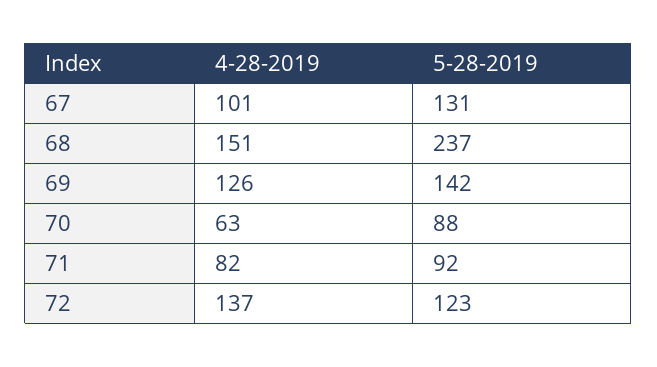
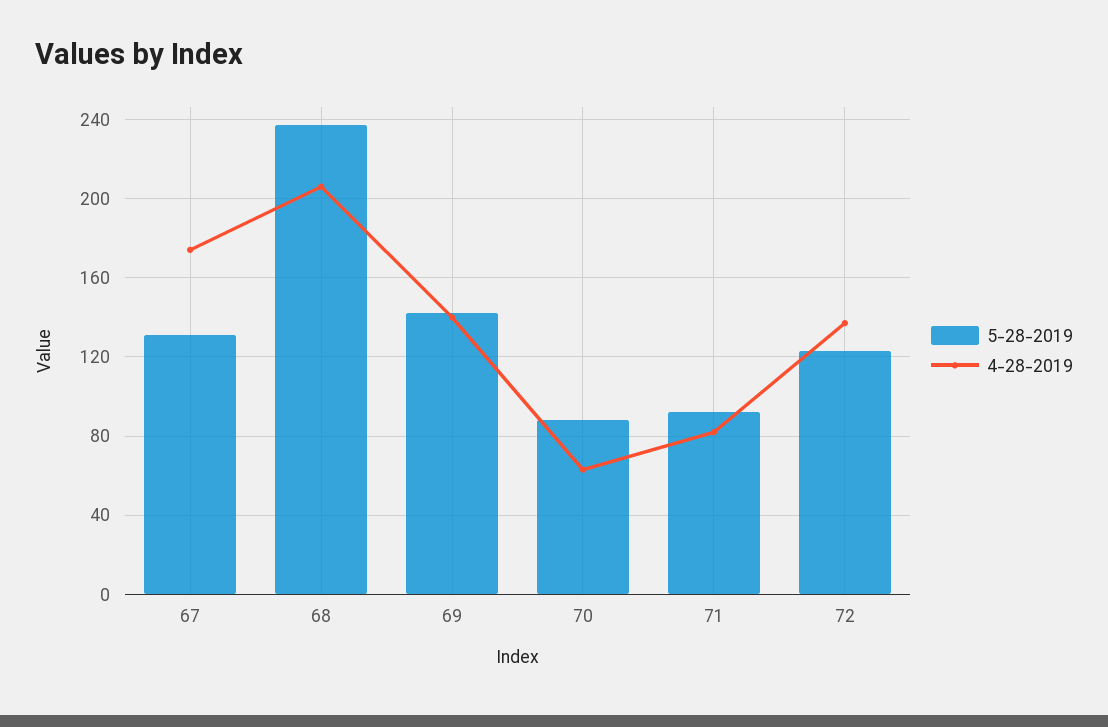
  {
    "4-28-2019": {
-     "67": 101,
+     "67": 175,
-     "68": 151,
+     "68": 205,
-     "69": 126,
+     "69": 140,
      "70": 63,
      "71": 82,
      "72": 137
    },
    "5-28-2019": {
      "67": 131,
      "68": 237,
      "69": 142,
      "70": 88,
      "71": 92,
      "72": 123
    }
  }

